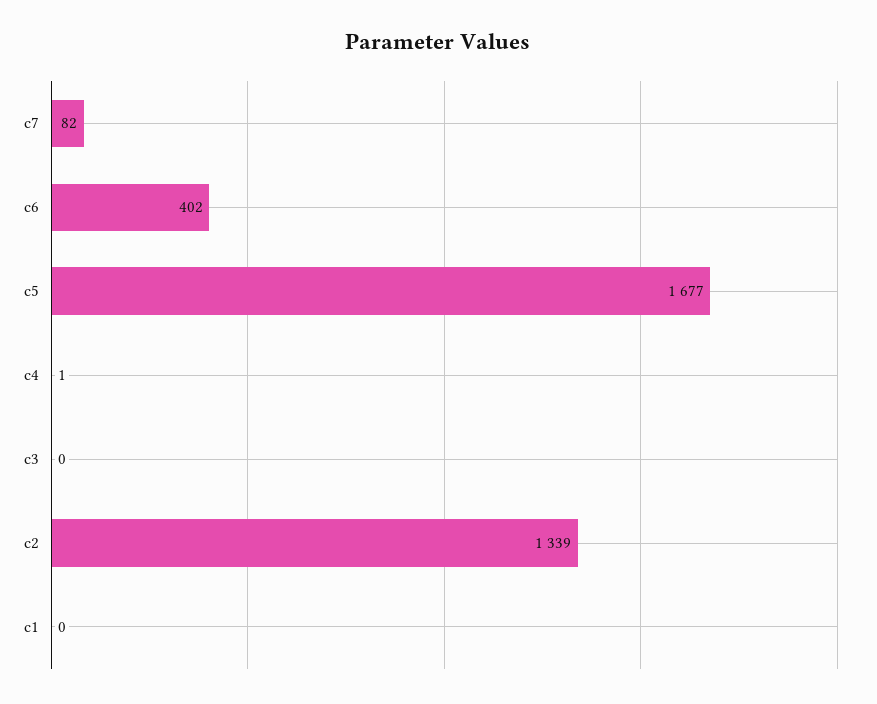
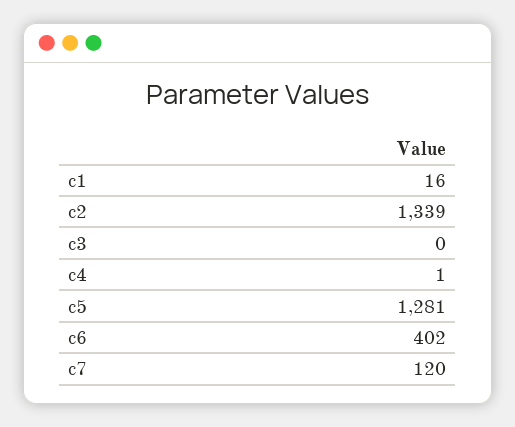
  {
-   "c7": 82,
+   "c7": 120,
    "c6": 402,
-   "c5": 1677,
+   "c5": 1281,
    "c4": 1,
    "c3": 0,
    "c2": 1339,
-   "c1": 0
+   "c1": 16
  }

